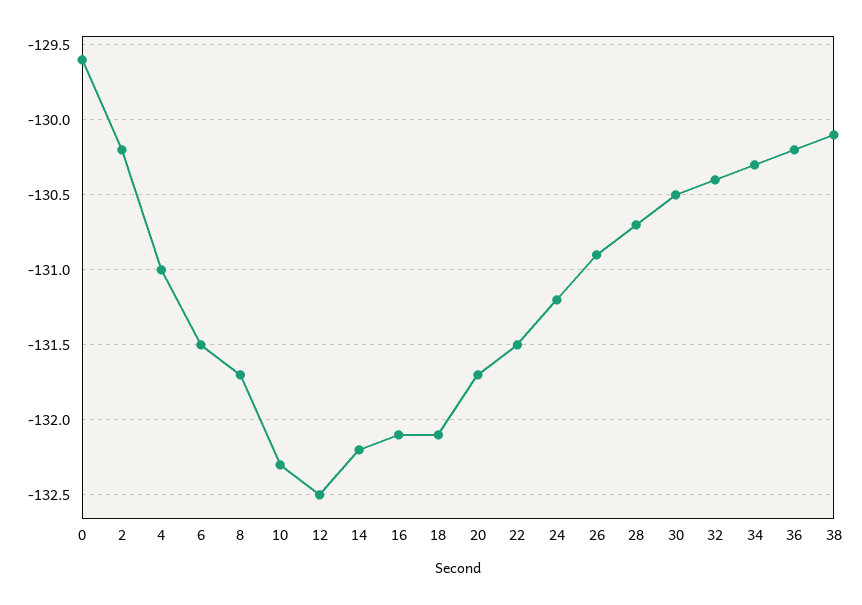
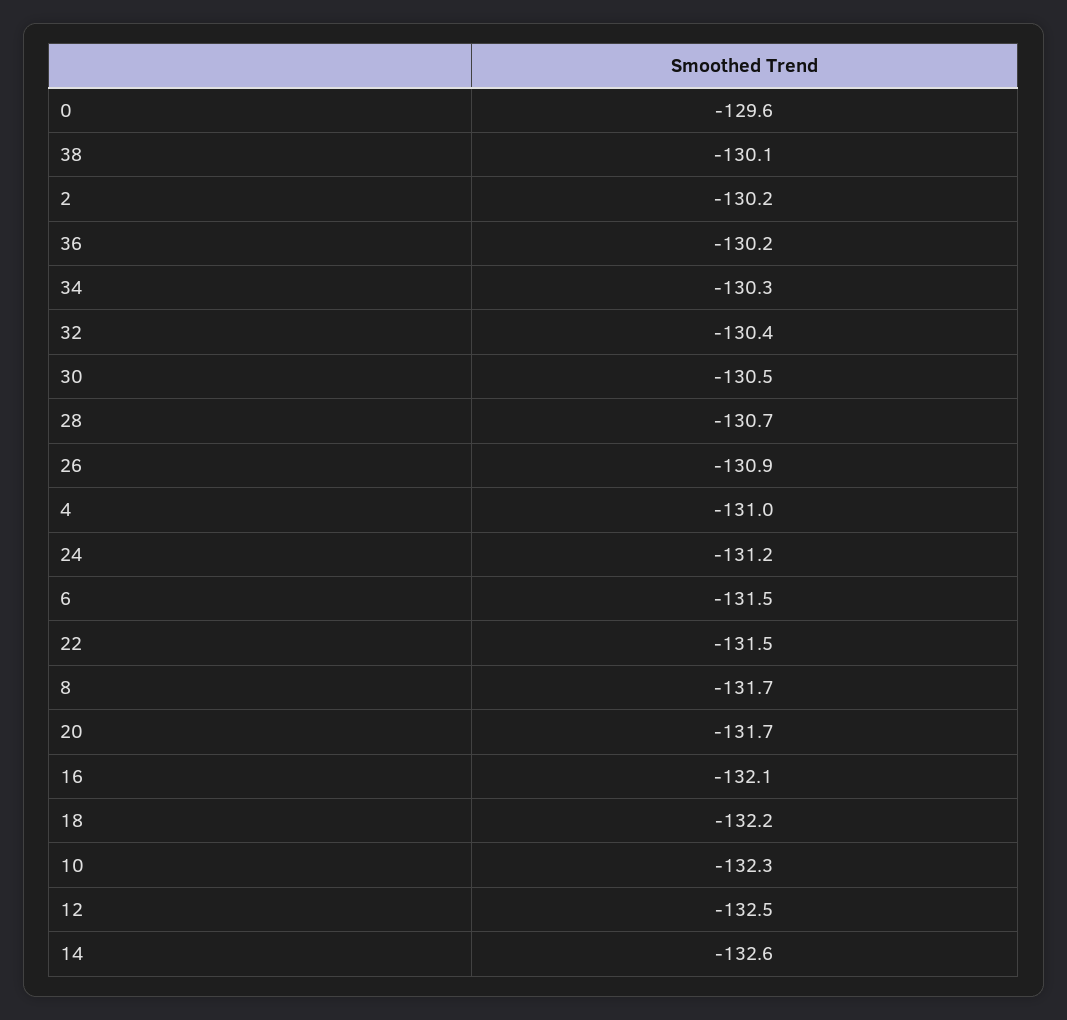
  {
    "0": -129.6,
    "2": -130.2,
    "4": -131,
    "6": -131.5,
    "8": -131.7,
    "10": -132.3,
    "12": -132.5,
-   "14": -132.2,
+   "14": -132.6,
    "16": -132.1,
-   "18": -132.1,
+   "18": -132.2,
    "20": -131.7,
    "22": -131.5,
    "24": -131.2,
    "26": -130.9,
    "28": -130.7,
    "30": -130.5,
    "32": -130.4,
    "34": -130.3,
    "36": -130.2,
    "38": -130.1
  }

